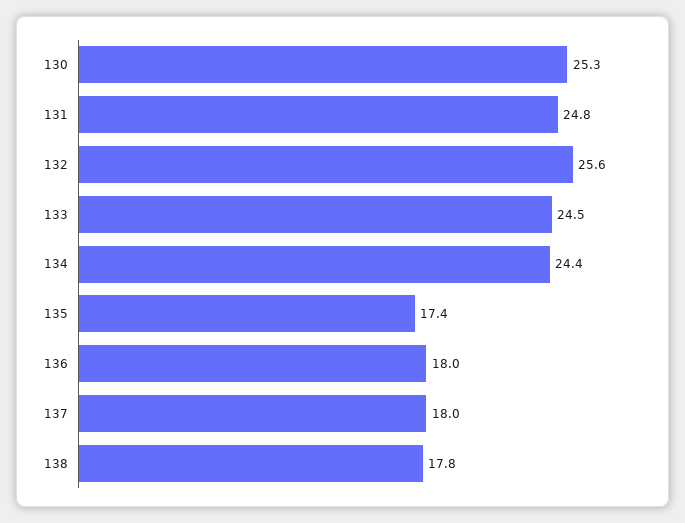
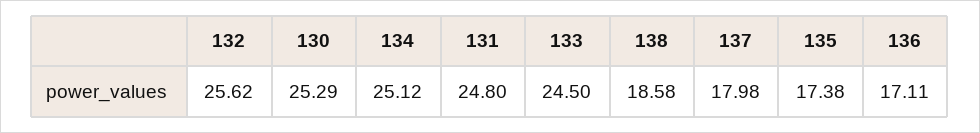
  {
    "130": 25.29,
    "131": 24.8,
    "132": 25.62,
    "133": 24.5,
-   "134": 24.4,
+   "134": 25.12,
    "135": 17.38,
-   "136": 18,
+   "136": 17.11,
    "137": 17.98,
-   "138": 17.8
+   "138": 18.58
  }

